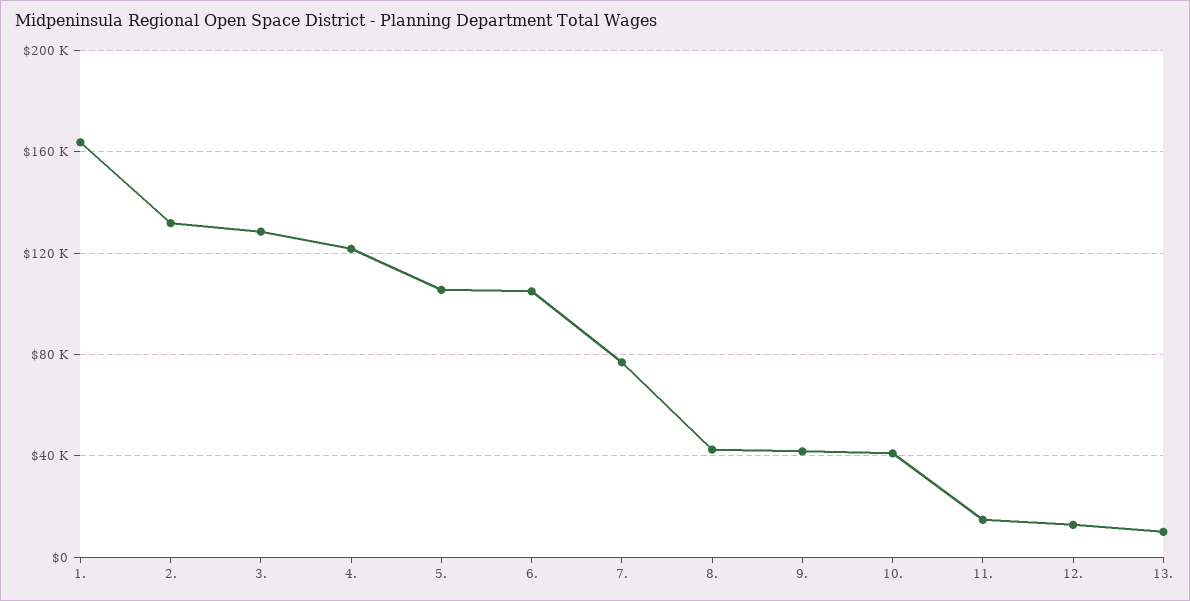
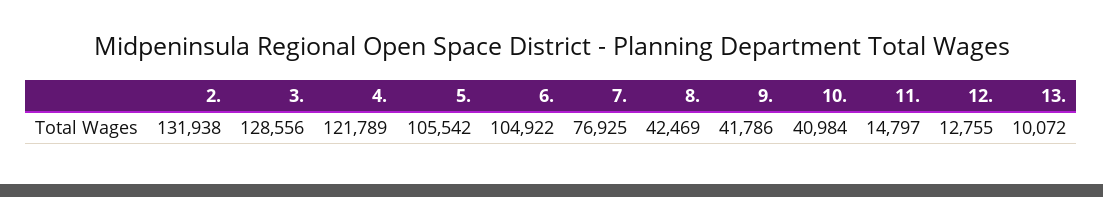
  {
-   "1.": 165000,
    "2.": 131938,
    "3.": 128556,
    "4.": 121789,
    "5.": 105542,
    "6.": 104922,
    "7.": 76925,
    "8.": 42469,
    "9.": 41786,
    "10.": 40984,
    "11.": 14797,
    "12.": 12755,
    "13.": 10072
  }

